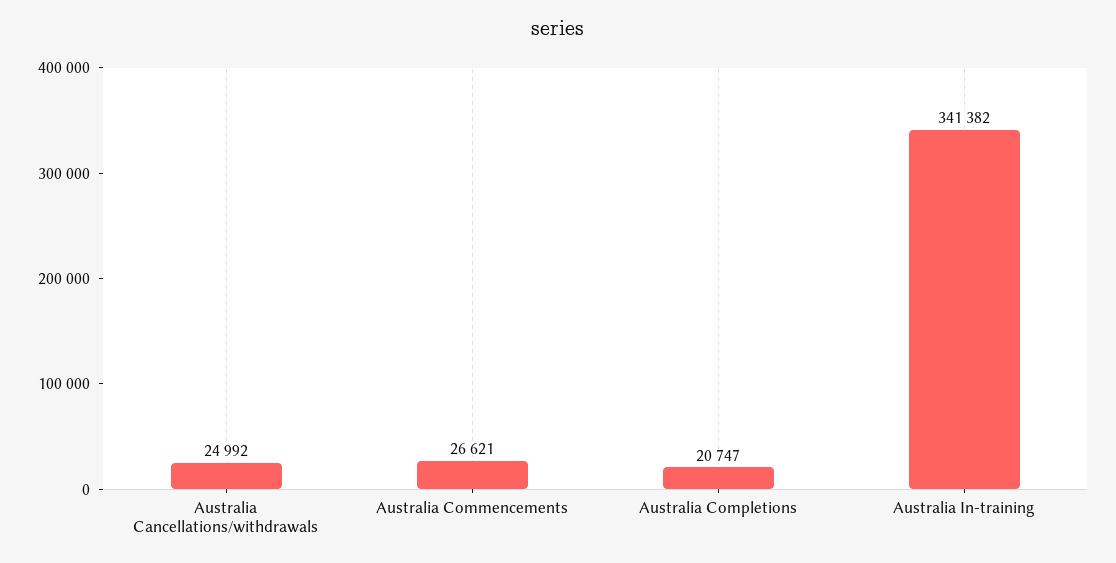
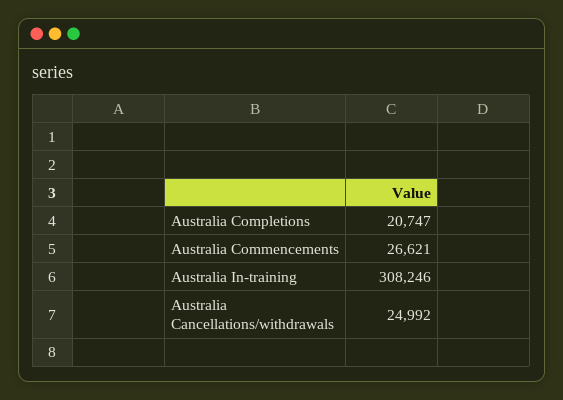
  {
    "Australia Cancellations/withdrawals": 24992,
    "Australia Commencements": 26621,
    "Australia Completions": 20747,
-   "Australia In-training": 341382
+   "Australia In-training": 308246
  }

